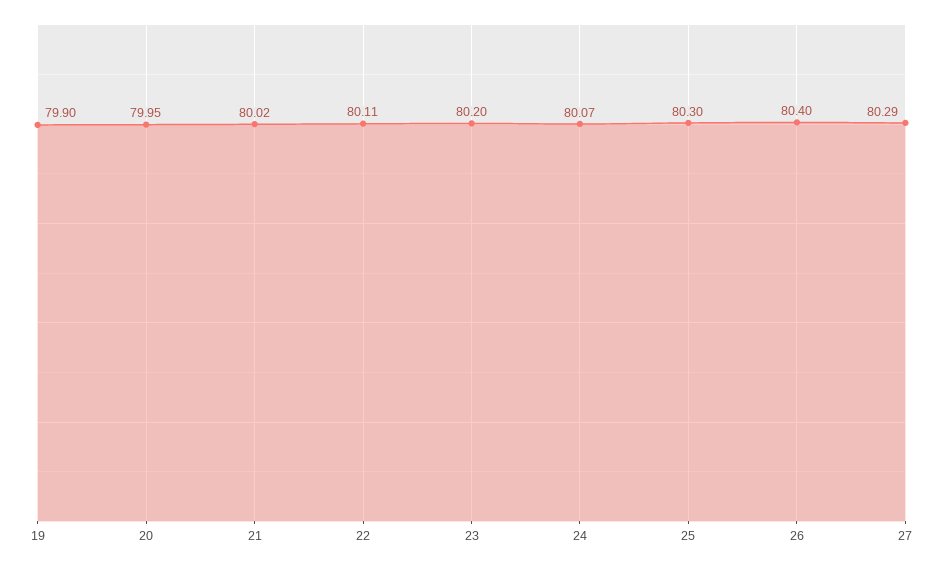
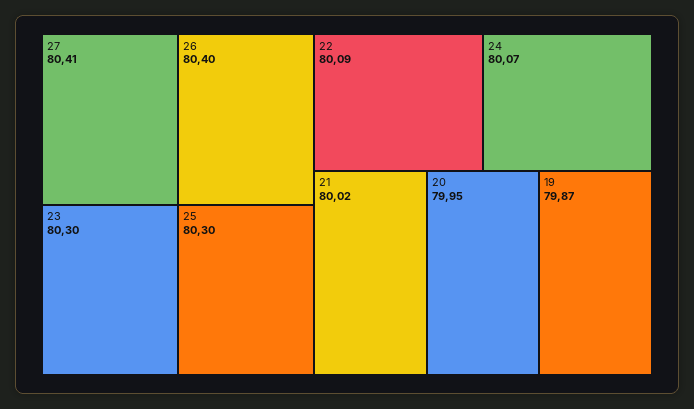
  {
-   "19": 79.9,
+   "19": 79.87,
    "20": 79.95,
    "21": 80.02,
-   "22": 80.11,
+   "22": 80.09,
-   "23": 80.2,
+   "23": 80.3,
    "24": 80.07,
    "25": 80.3,
    "26": 80.4,
-   "27": 80.29
+   "27": 80.41
  }

